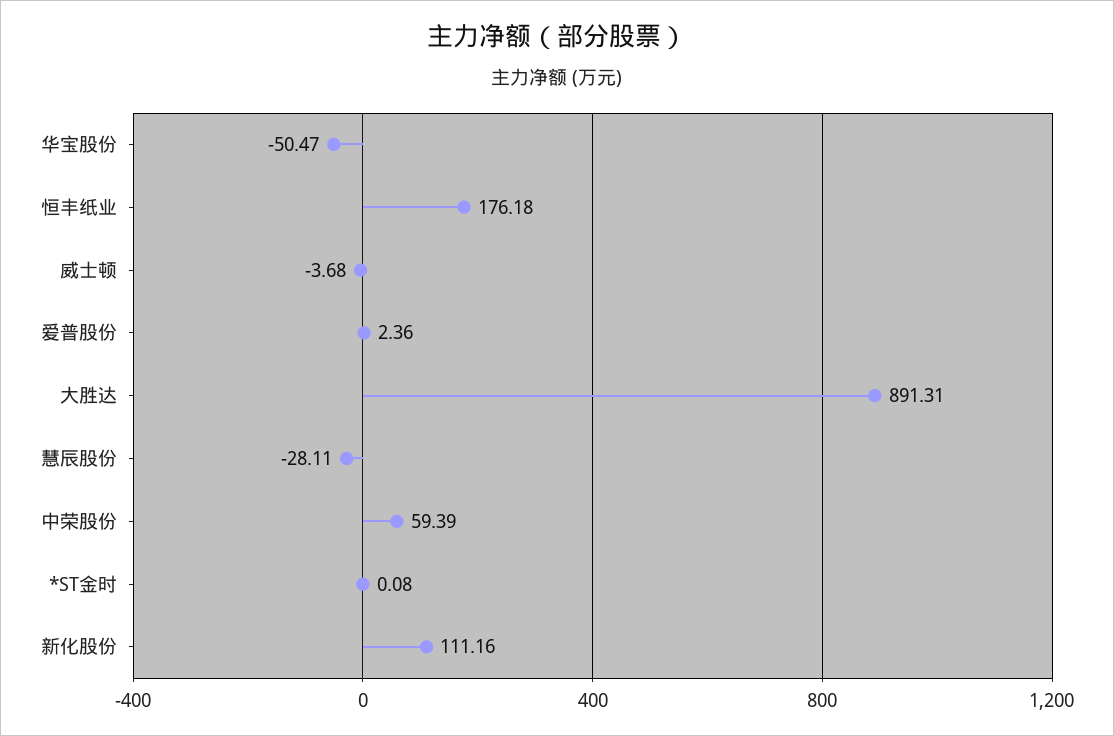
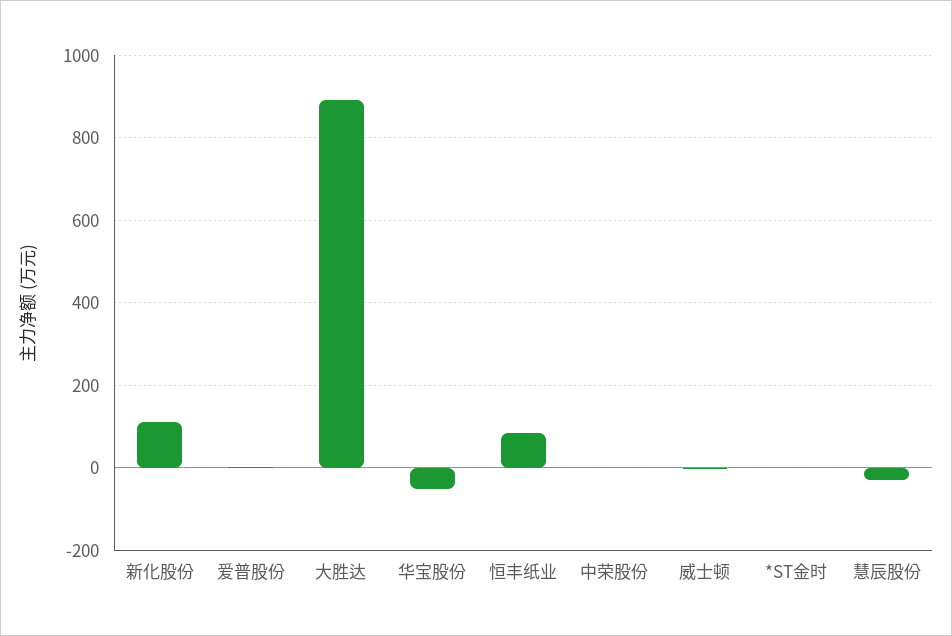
  {
    "华宝股份": -50.47,
-   "恒丰纸业": 176.18,
+   "恒丰纸业": 80,
    "威士顿": -3.68,
    "爱普股份": 2.36,
    "大胜达": 891.31,
    "慧辰股份": -28.11,
-   "中荣股份": 59.39,
+   "中荣股份": 0,
    "*ST金时": 0.08,
    "新化股份": 111.16
  }

